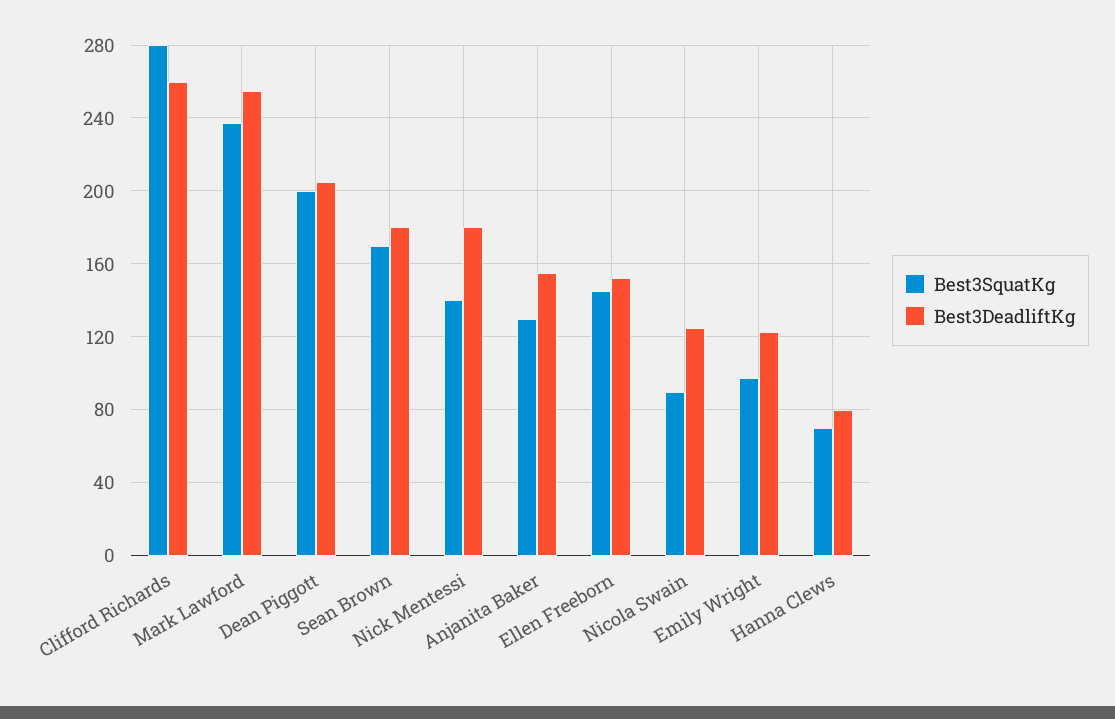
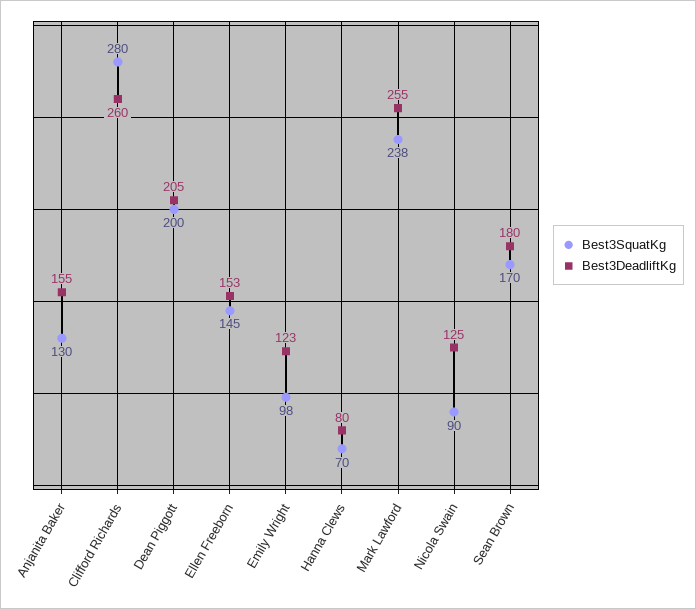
  {
    "Best3SquatKg": {
      "Clifford Richards": 280,
      "Mark Lawford": 238,
      "Dean Piggott": 200,
      "Sean Brown": 170,
-     "Nick Mentessi": 140,
      "Anjanita Baker": 130,
      "Ellen Freeborn": 145,
      "Nicola Swain": 90,
      "Emily Wright": 98,
      "Hanna Clews": 70
    },
    "Best3DeadliftKg": {
      "Clifford Richards": 260,
      "Mark Lawford": 255,
      "Dean Piggott": 205,
      "Sean Brown": 180,
-     "Nick Mentessi": 180,
      "Anjanita Baker": 155,
      "Ellen Freeborn": 153,
      "Nicola Swain": 125,
      "Emily Wright": 123,
      "Hanna Clews": 80
    }
  }

